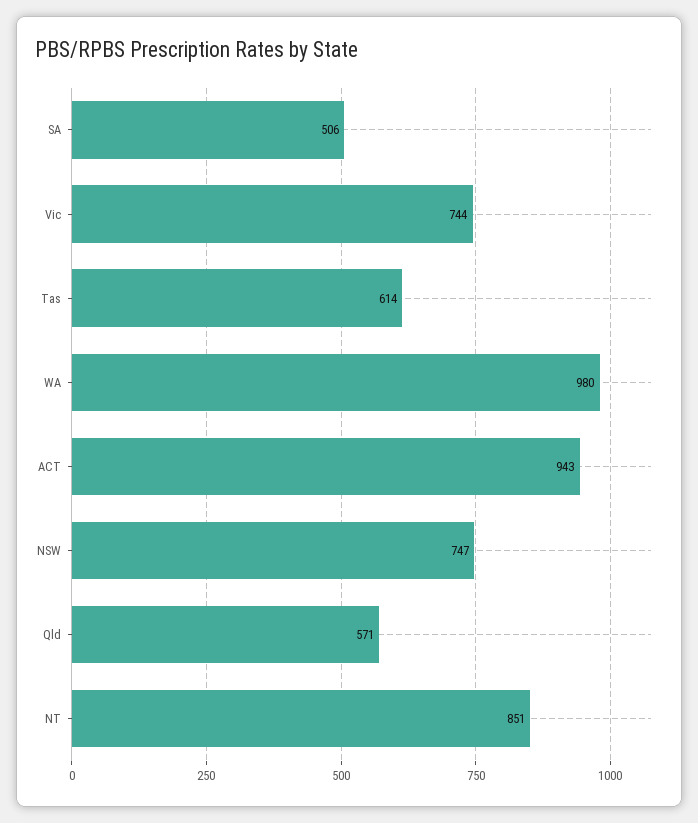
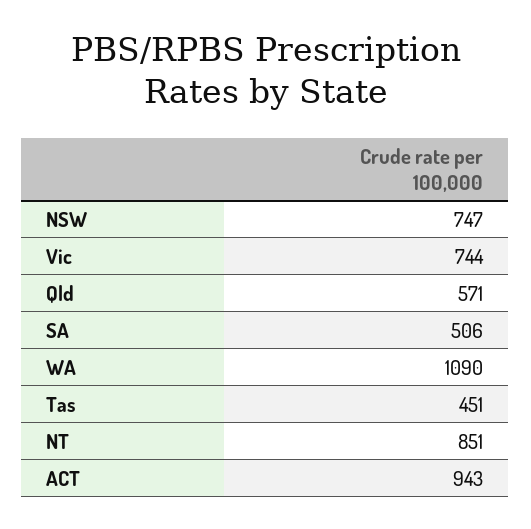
  {
    "SA": 506,
    "Vic": 744,
-   "Tas": 614,
+   "Tas": 451,
-   "WA": 980,
+   "WA": 1090,
    "ACT": 943,
    "NSW": 747,
    "Qld": 571,
    "NT": 851
  }

